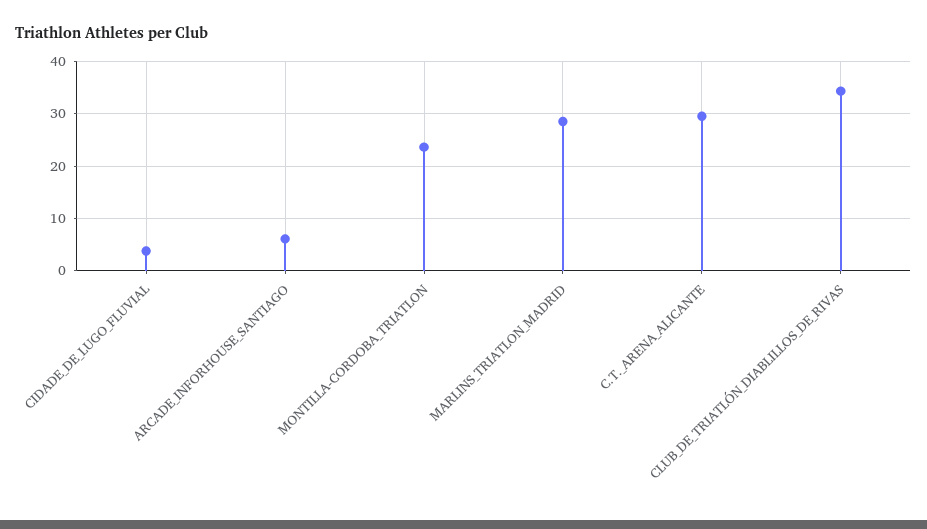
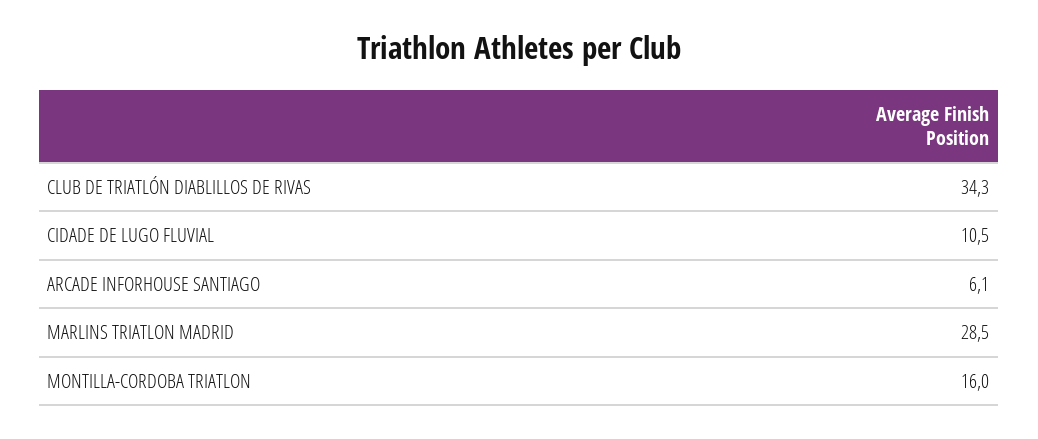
  {
-   "CIDADE_DE_LUGO_FLUVIAL": 4,
+   "CIDADE_DE_LUGO_FLUVIAL": 10.5,
    "ARCADE_INFORHOUSE_SANTIAGO": 6.1,
-   "MONTILLA-CORDOBA_TRIATLON": 24,
+   "MONTILLA-CORDOBA_TRIATLON": 16,
    "MARLINS_TRIATLON_MADRID": 28.5,
-   "C.T._ARENA_ALICANTE": 30,
    "CLUB_DE_TRIATLÓN_DIABLILLOS_DE_RIVAS": 34.3
  }

